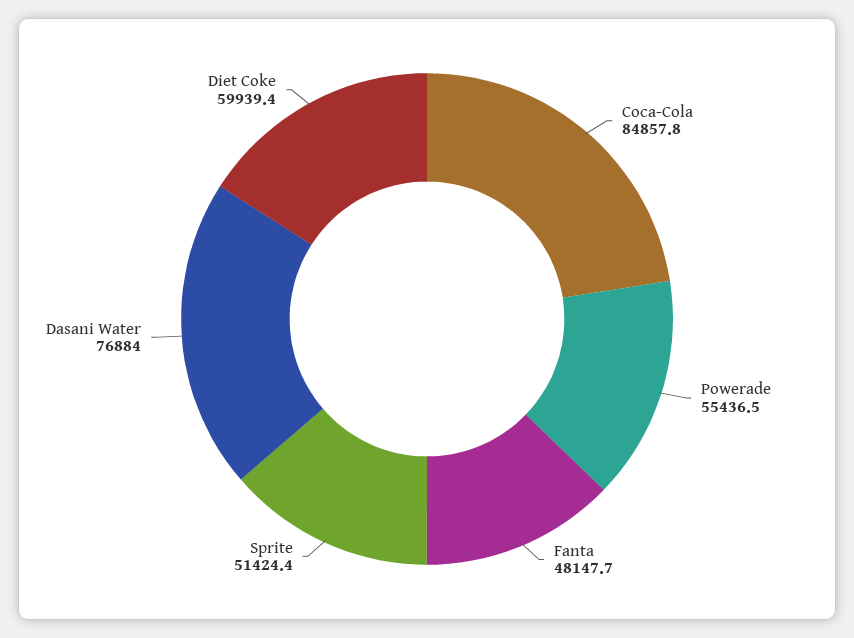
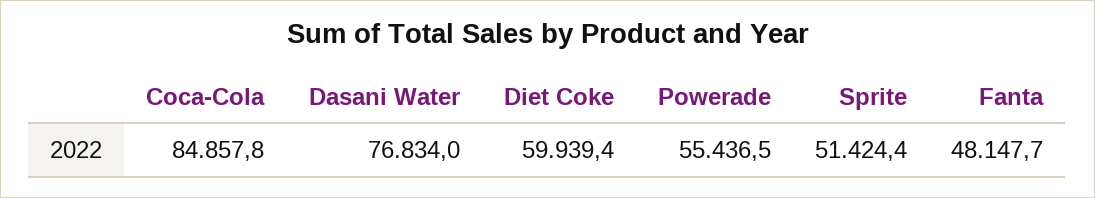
  {
    "Coca-Cola": 84857.8,
    "Powerade": 55436.5,
    "Fanta": 48147.7,
    "Sprite": 51424.4,
-   "Dasani Water": 76884,
+   "Dasani Water": 76834,
    "Diet Coke": 59939.4
  }

